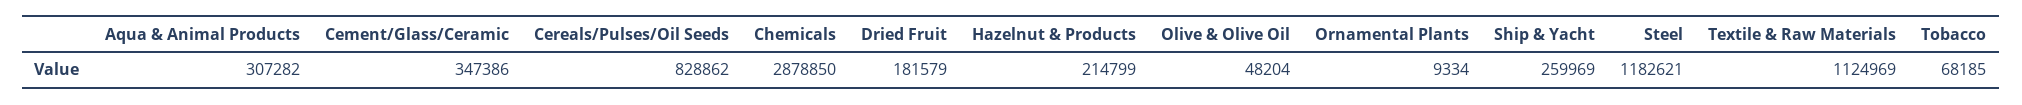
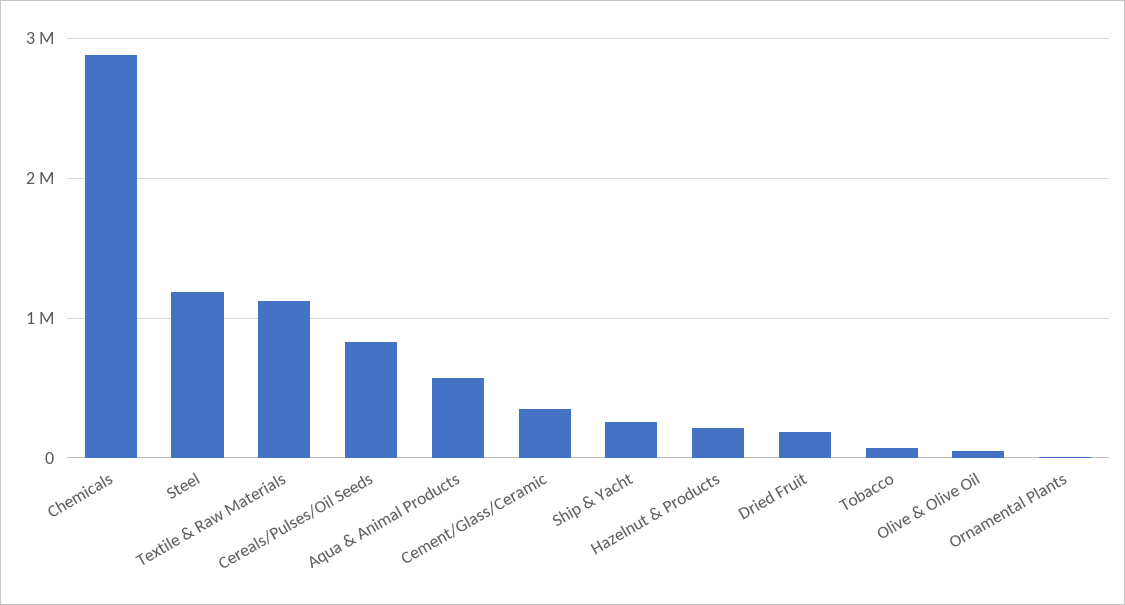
  {
-   "Aqua & Animal Products": 307282,
+   "Aqua & Animal Products": 600000,
    "Cement/Glass/Ceramic": 347386,
    "Cereals/Pulses/Oil Seeds": 828862,
    "Chemicals": 2878850,
    "Dried Fruit": 181579,
    "Hazelnut & Products": 214799,
    "Olive & Olive Oil": 48204,
    "Ornamental Plants": 9334,
    "Ship & Yacht": 259969,
    "Steel": 1182621,
    "Textile & Raw Materials": 1124969,
    "Tobacco": 68185
  }

